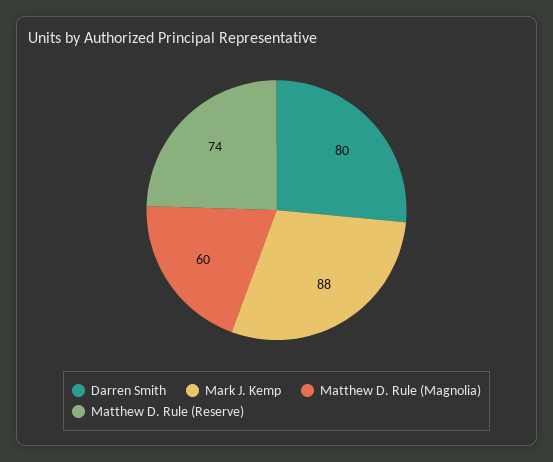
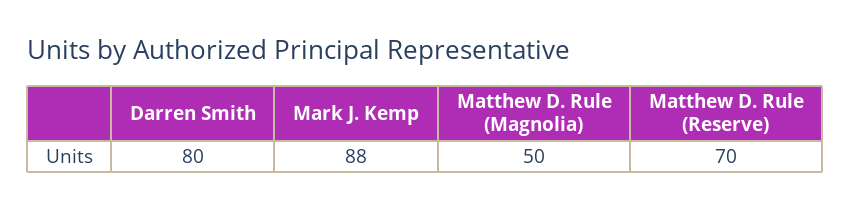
  {
    "Darren Smith": 80,
    "Mark J. Kemp": 88,
-   "Matthew D. Rule (Magnolia)": 60,
+   "Matthew D. Rule (Magnolia)": 50,
-   "Matthew D. Rule (Reserve)": 74
+   "Matthew D. Rule (Reserve)": 70
  }

